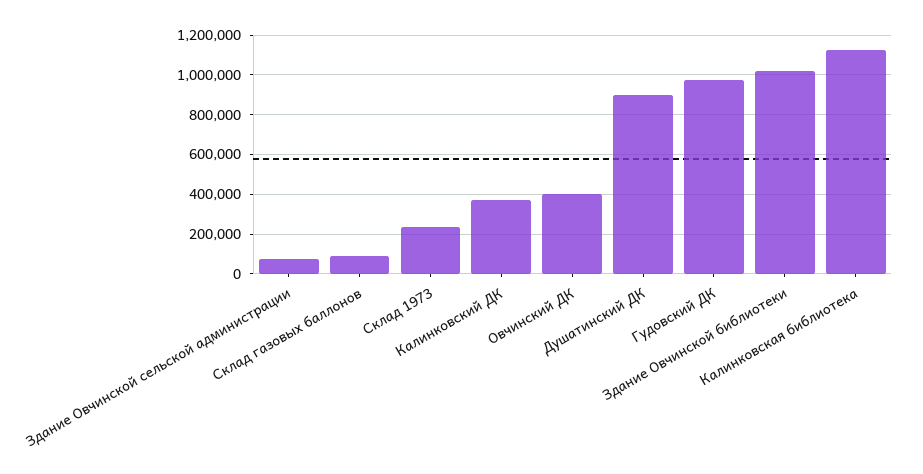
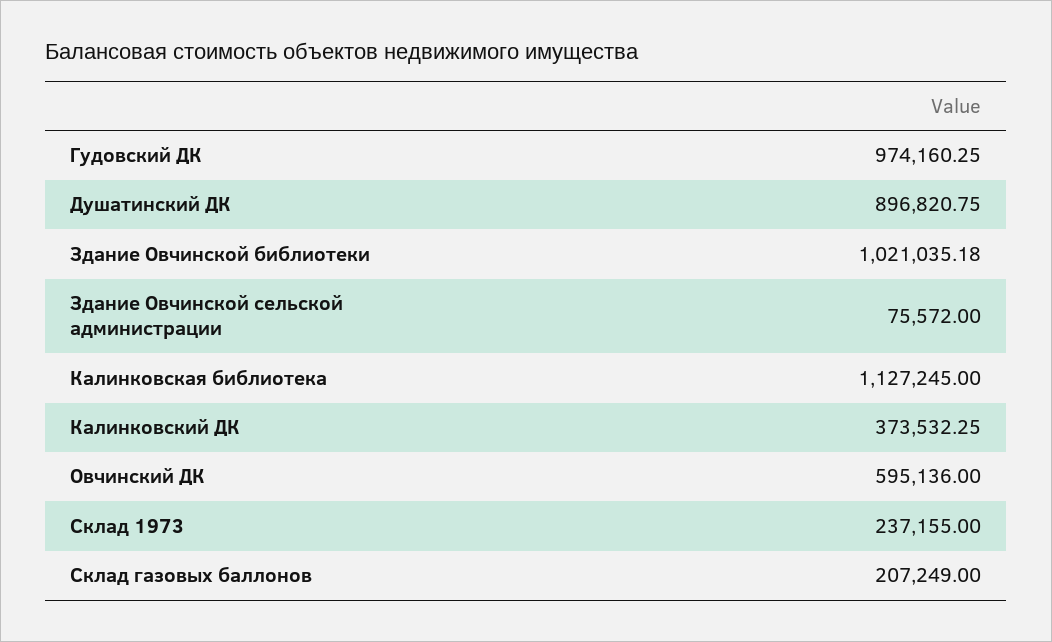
  {
    "Здание Овчинской сельской администрации": 75572,
-   "Склад газовых баллонов": 100000,
+   "Склад газовых баллонов": 207249,
    "Склад 1973": 237155,
    "Калинковский ДК": 373532.25,
-   "Овчинский ДК": 400000,
+   "Овчинский ДК": 595136,
    "Душатинский ДК": 896820.75,
    "Гудовский ДК": 974160.25,
    "Здание Овчинской библиотеки": 1021035.18,
    "Калинковская библиотека": 1127245
  }

